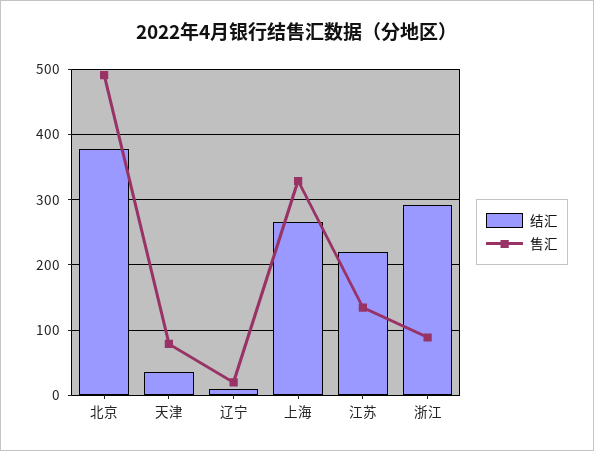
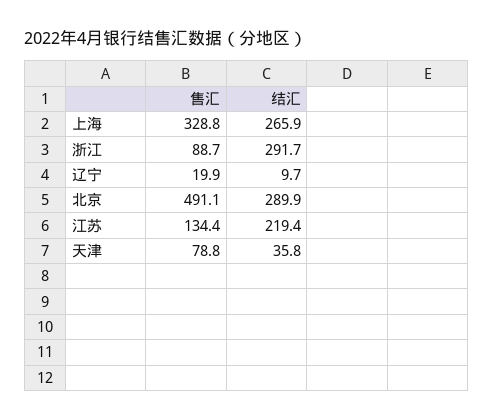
  {
    "结汇": {
-     "北京": 380,
+     "北京": 289.9,
      "天津": 35.8,
      "辽宁": 9.7,
      "上海": 265.9,
      "江苏": 219.4,
      "浙江": 291.7
    },
    "售汇": {
      "北京": 491.1,
      "天津": 78.8,
      "辽宁": 19.9,
      "上海": 328.8,
      "江苏": 134.4,
      "浙江": 88.7
    }
  }

